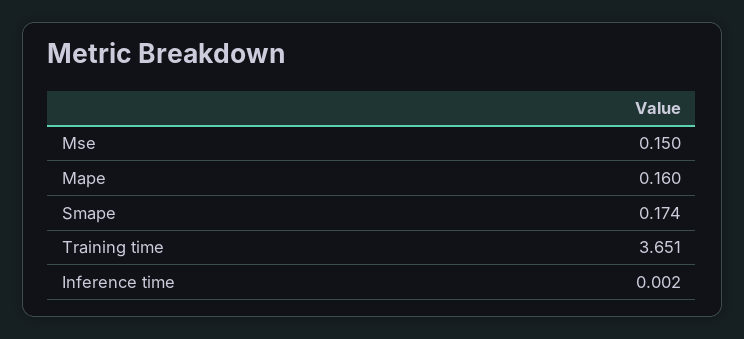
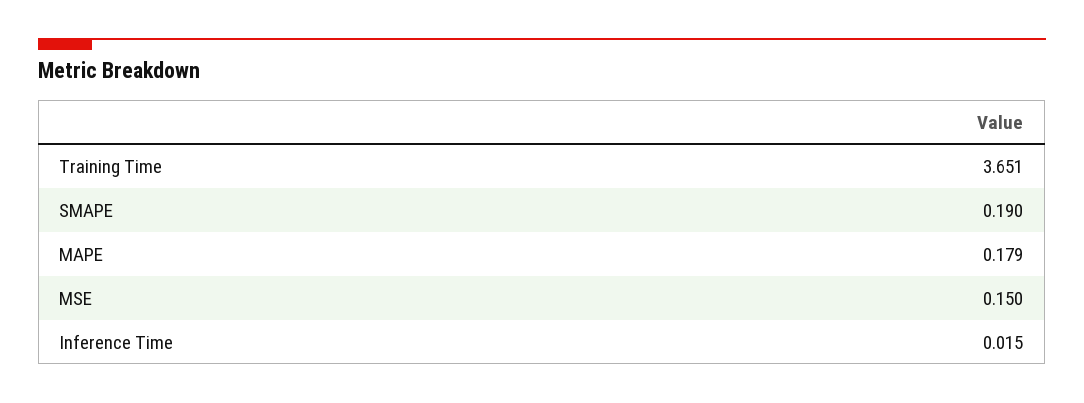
  {
    "Mse": 0.15,
-   "Mape": 0.16,
+   "Mape": 0.179,
-   "Smape": 0.174,
+   "Smape": 0.19,
    "Training time": 3.651,
-   "Inference time": 0.002
+   "Inference time": 0.015
  }

